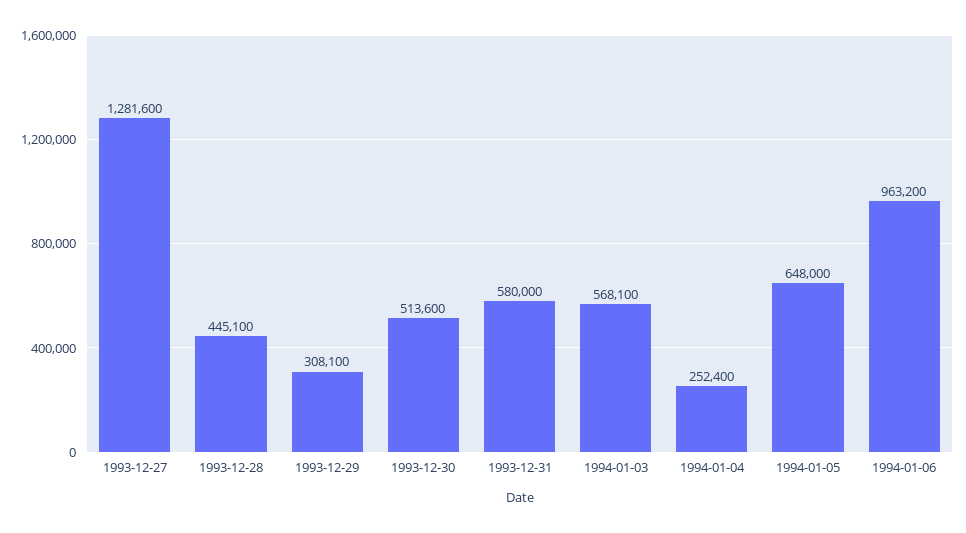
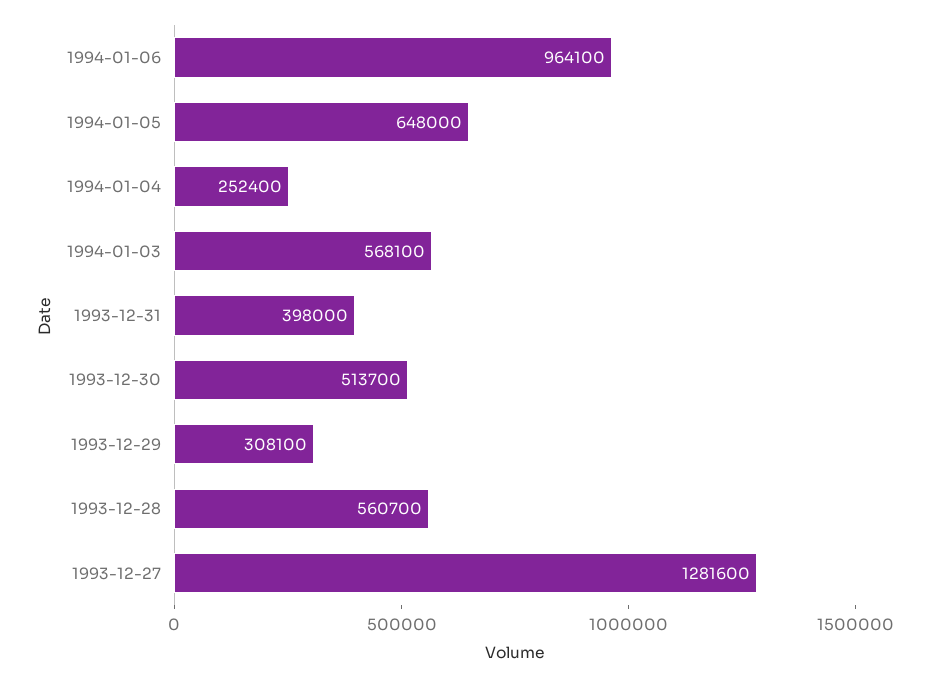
  {
    "1993-12-27": 1281600,
-   "1993-12-28": 445100,
+   "1993-12-28": 560700,
    "1993-12-29": 308100,
-   "1993-12-30": 513600,
+   "1993-12-30": 513700,
-   "1993-12-31": 580000,
+   "1993-12-31": 398000,
    "1994-01-03": 568100,
    "1994-01-04": 252400,
    "1994-01-05": 648000,
-   "1994-01-06": 963200
+   "1994-01-06": 964100
  }

